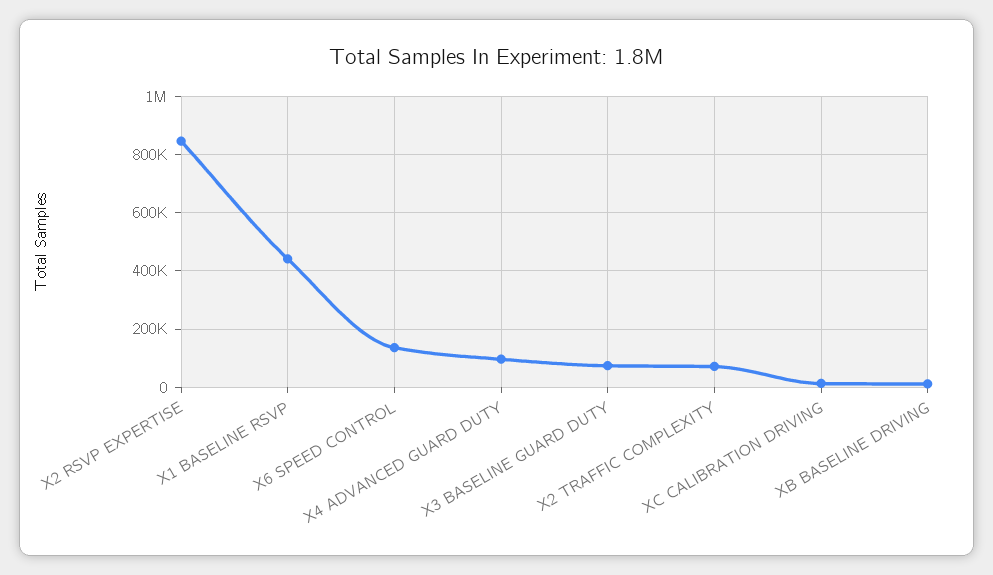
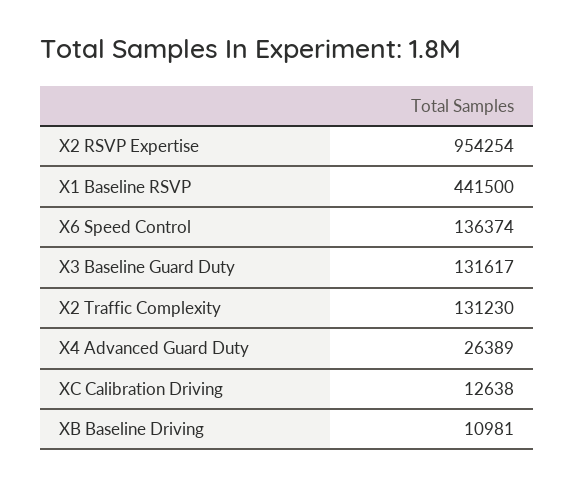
  {
-   "X2 RSVP EXPERTISE": 850000,
+   "X2 RSVP EXPERTISE": 954254,
    "X1 BASELINE RSVP": 441500,
    "X6 SPEED CONTROL": 136374,
-   "X4 ADVANCED GUARD DUTY": 100000,
+   "X4 ADVANCED GUARD DUTY": 26389,
-   "X3 BASELINE GUARD DUTY": 75000,
+   "X3 BASELINE GUARD DUTY": 131617,
-   "X2 TRAFFIC COMPLEXITY": 75000,
+   "X2 TRAFFIC COMPLEXITY": 131230,
    "XC CALIBRATION DRIVING": 12638,
    "XB BASELINE DRIVING": 10981
  }

